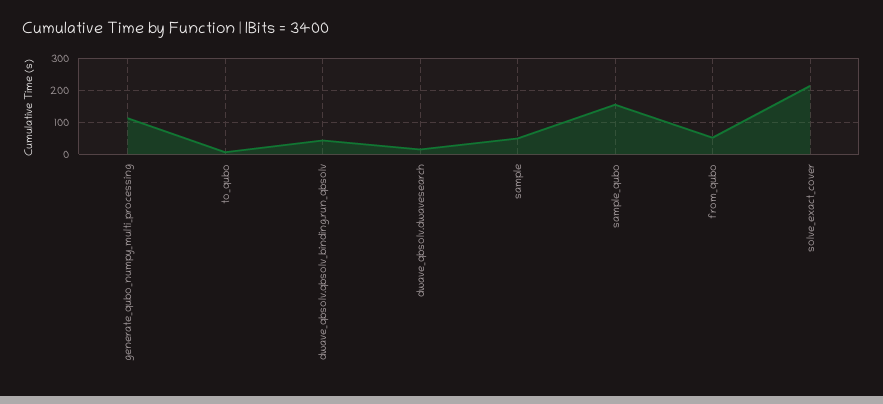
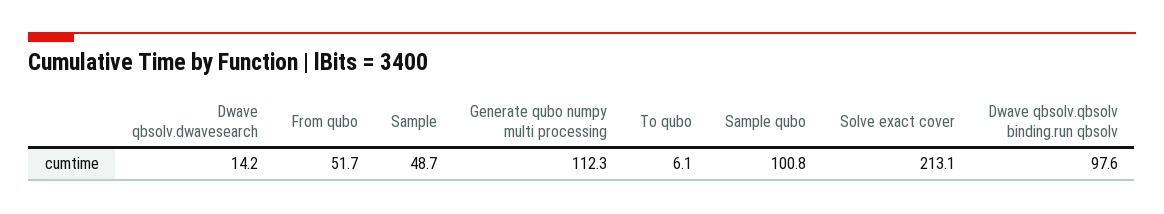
  {
    "generate_qubo_numpy_multi_processing": 112.3,
    "to_qubo": 6.1,
-   "dwave_qbsolv.qbsolv_binding.run_qbsolv": 40,
+   "dwave_qbsolv.qbsolv_binding.run_qbsolv": 97.6,
    "dwave_qbsolv.dwavesearch": 14.2,
    "sample": 48.7,
-   "sample_qubo": 160,
+   "sample_qubo": 100.8,
    "from_qubo": 51.7,
    "solve_exact_cover": 213.1
  }

